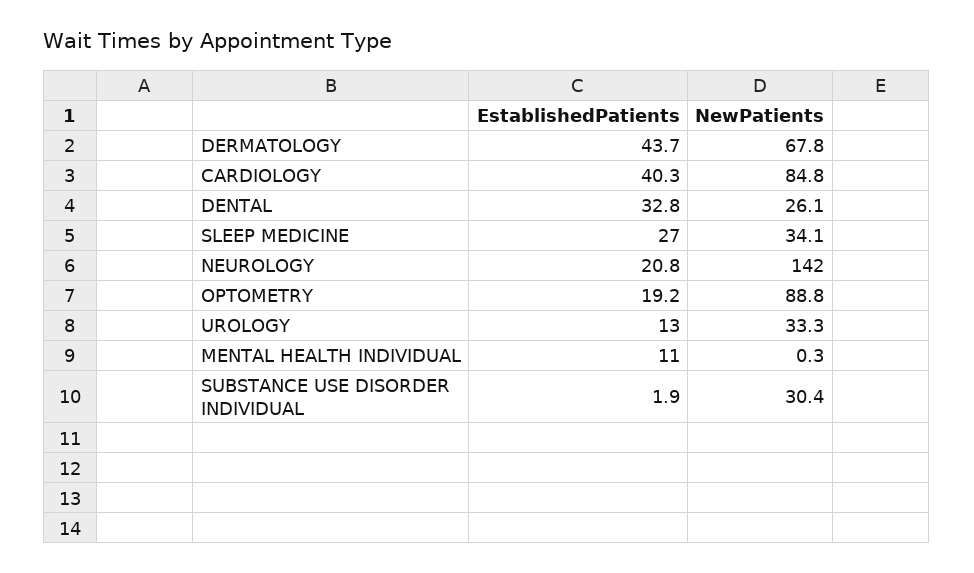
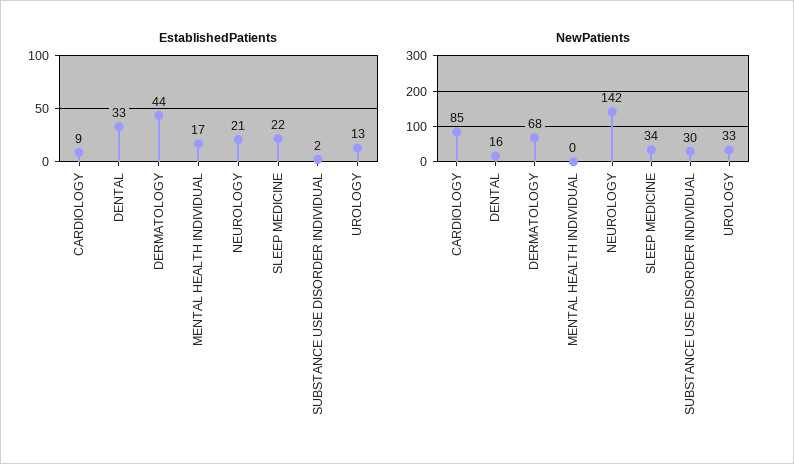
  {
    "EstablishedPatients": {
      "DERMATOLOGY": 43.7,
-     "CARDIOLOGY": 40.3,
+     "CARDIOLOGY": 9,
      "DENTAL": 32.8,
-     "SLEEP MEDICINE": 27,
+     "SLEEP MEDICINE": 22,
      "NEUROLOGY": 20.8,
-     "OPTOMETRY": 19.2,
      "UROLOGY": 13,
-     "MENTAL HEALTH INDIVIDUAL": 11,
+     "MENTAL HEALTH INDIVIDUAL": 17,
      "SUBSTANCE USE DISORDER INDIVIDUAL": 1.9
    },
    "NewPatients": {
      "DERMATOLOGY": 67.8,
      "CARDIOLOGY": 84.8,
-     "DENTAL": 26.1,
+     "DENTAL": 16,
      "SLEEP MEDICINE": 34.1,
      "NEUROLOGY": 142,
-     "OPTOMETRY": 88.8,
      "UROLOGY": 33.3,
      "MENTAL HEALTH INDIVIDUAL": 0.3,
      "SUBSTANCE USE DISORDER INDIVIDUAL": 30.4
    }
  }

